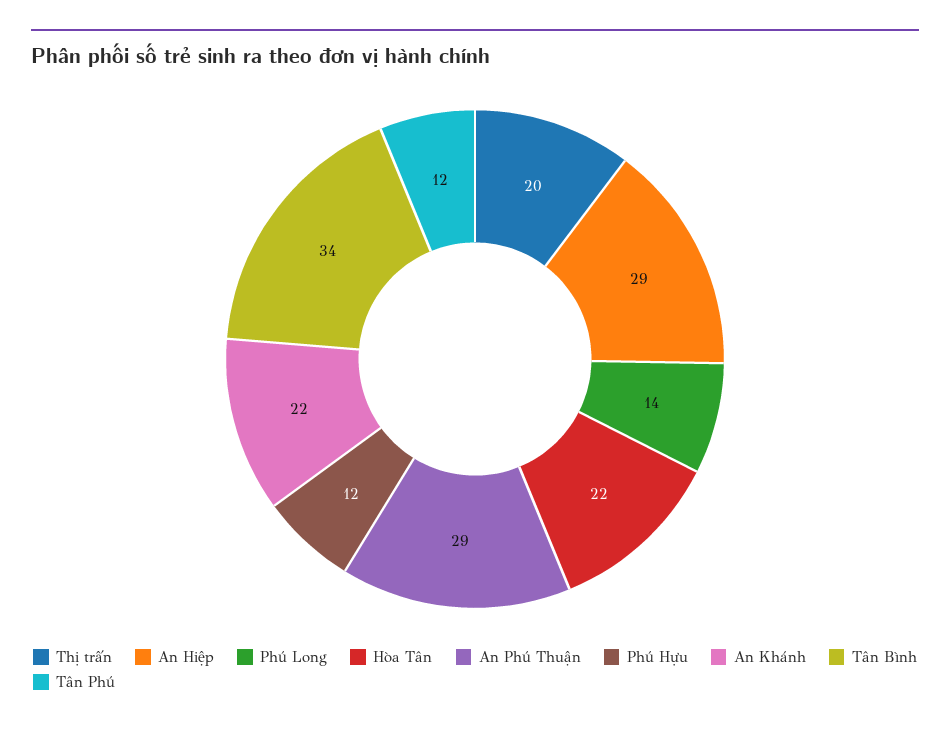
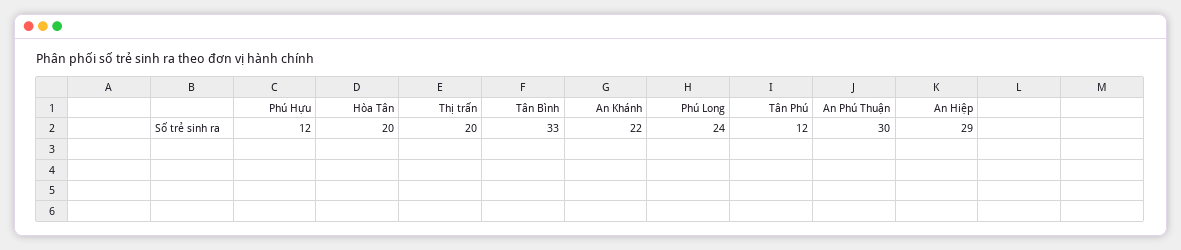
  {
    "Thị trấn": 20,
    "An Hiệp": 29,
-   "Phú Long": 14,
+   "Phú Long": 24,
-   "Hòa Tân": 22,
+   "Hòa Tân": 20,
-   "An Phú Thuận": 29,
+   "An Phú Thuận": 30,
    "Phú Hựu": 12,
    "An Khánh": 22,
-   "Tân Bình": 34,
+   "Tân Bình": 33,
    "Tân Phú": 12
  }

